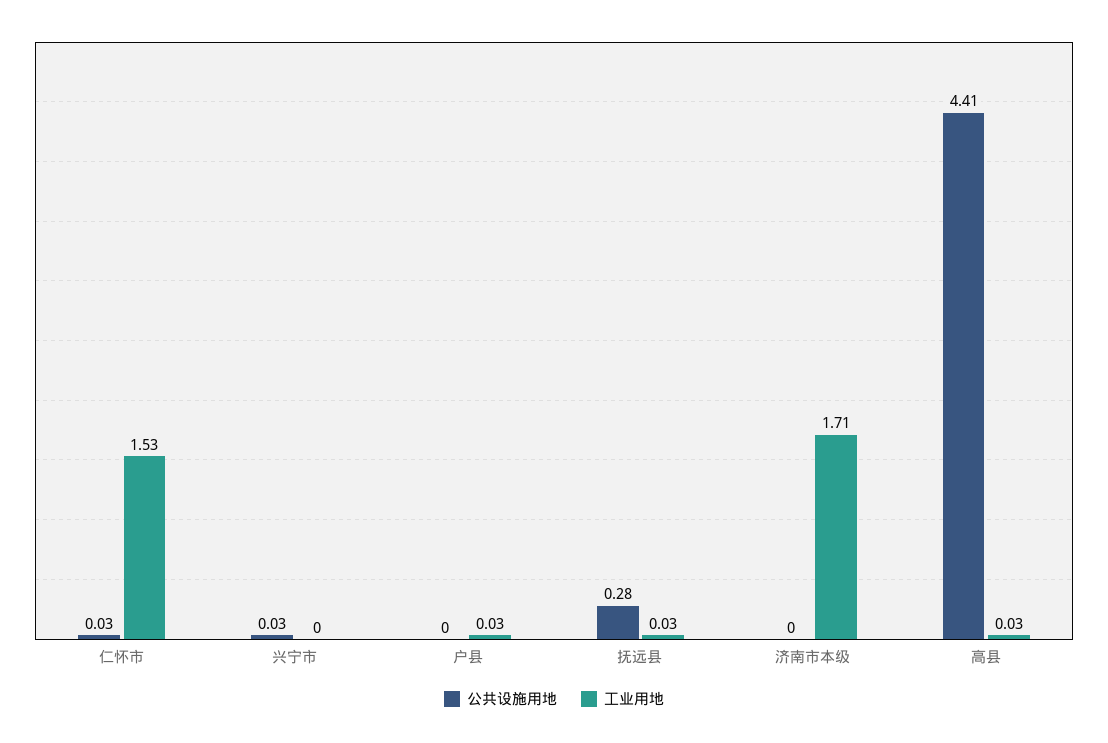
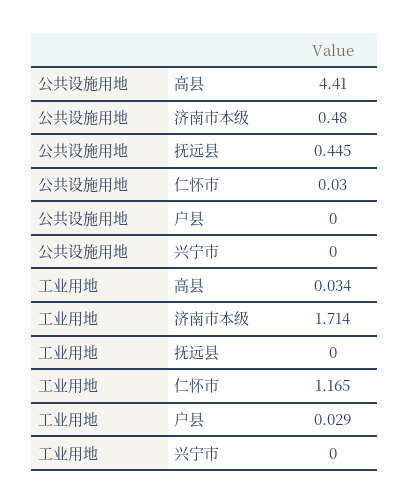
  {
    "公共设施用地": {
      "仁怀市": 0.03,
-     "兴宁市": 0.03,
+     "兴宁市": 0,
      "户县": 0,
-     "抚远县": 0.28,
+     "抚远县": 0.445,
-     "济南市本级": 0,
+     "济南市本级": 0.48,
      "高县": 4.41
    },
    "工业用地": {
-     "仁怀市": 1.53,
+     "仁怀市": 1.165,
      "兴宁市": 0,
      "户县": 0.029,
-     "抚远县": 0.03,
+     "抚远县": 0,
      "济南市本级": 1.714,
      "高县": 0.034
    }
  }

